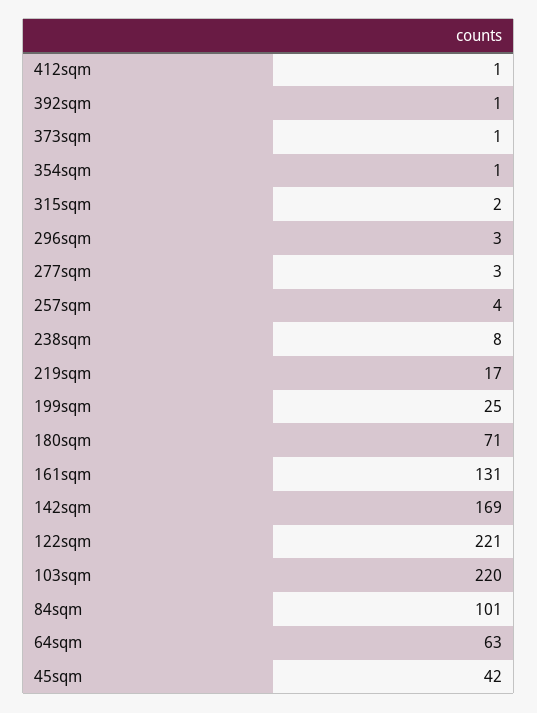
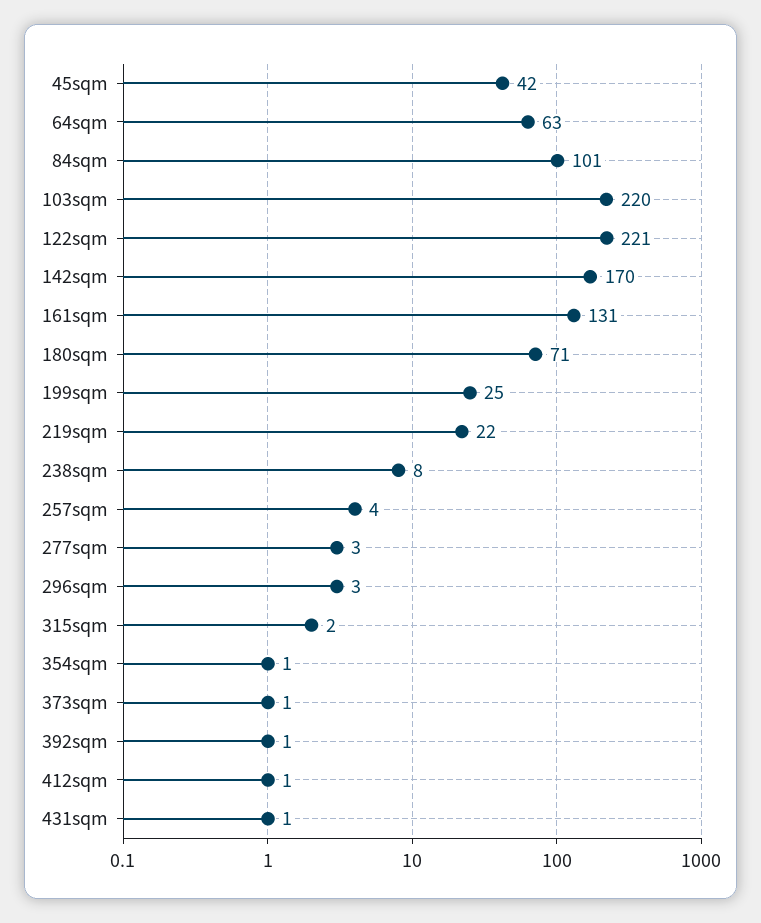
  {
    "412sqm": 1,
    "392sqm": 1,
    "373sqm": 1,
    "354sqm": 1,
    "315sqm": 2,
    "296sqm": 3,
    "277sqm": 3,
    "257sqm": 4,
    "238sqm": 8,
-   "219sqm": 17,
+   "219sqm": 22,
    "199sqm": 25,
    "180sqm": 71,
    "161sqm": 131,
-   "142sqm": 169,
+   "142sqm": 170,
    "122sqm": 221,
    "103sqm": 220,
    "84sqm": 101,
    "64sqm": 63,
-   "45sqm": 42
+   "45sqm": 42,
+   "431sqm": 1
  }

